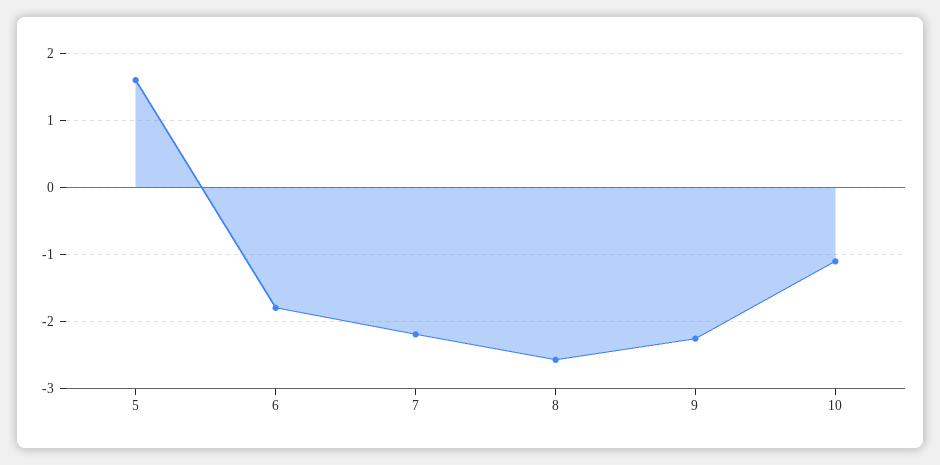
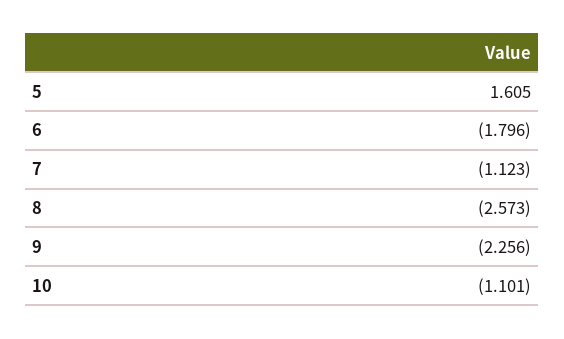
  {
    "5": 1.605,
    "6": -1.796,
-   "7": -2.2,
+   "7": -1.123,
    "8": -2.573,
    "9": -2.256,
    "10": -1.101
  }

